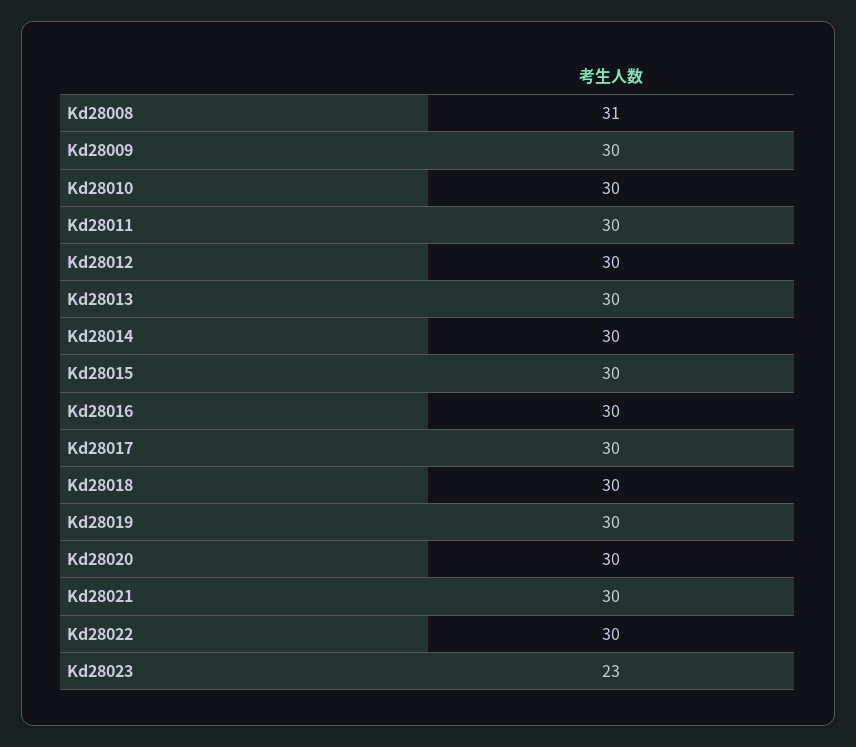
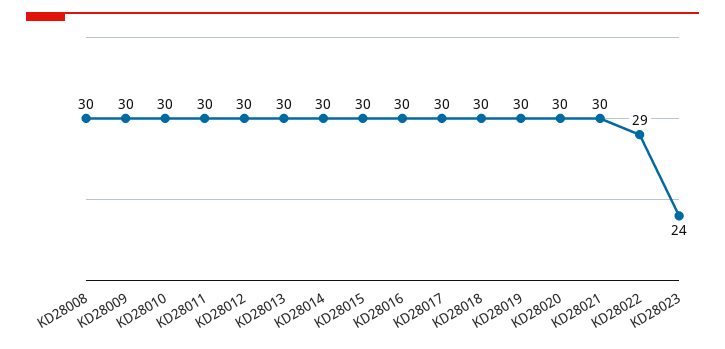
  {
-   "Kd28008": 31,
+   "Kd28008": 30,
    "Kd28009": 30,
    "Kd28010": 30,
    "Kd28011": 30,
    "Kd28012": 30,
    "Kd28013": 30,
    "Kd28014": 30,
    "Kd28015": 30,
    "Kd28016": 30,
    "Kd28017": 30,
    "Kd28018": 30,
    "Kd28019": 30,
    "Kd28020": 30,
    "Kd28021": 30,
-   "Kd28022": 30,
+   "Kd28022": 29,
-   "Kd28023": 23
+   "Kd28023": 24
  }

